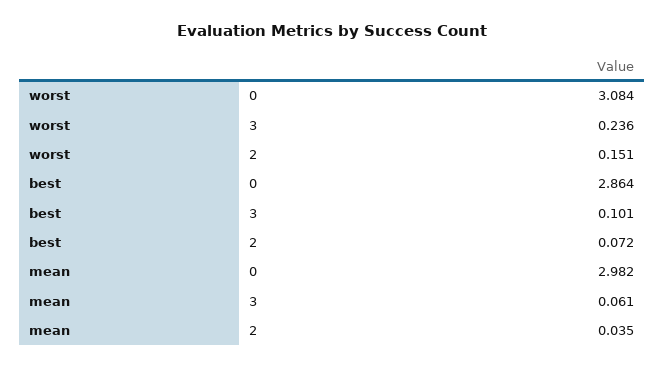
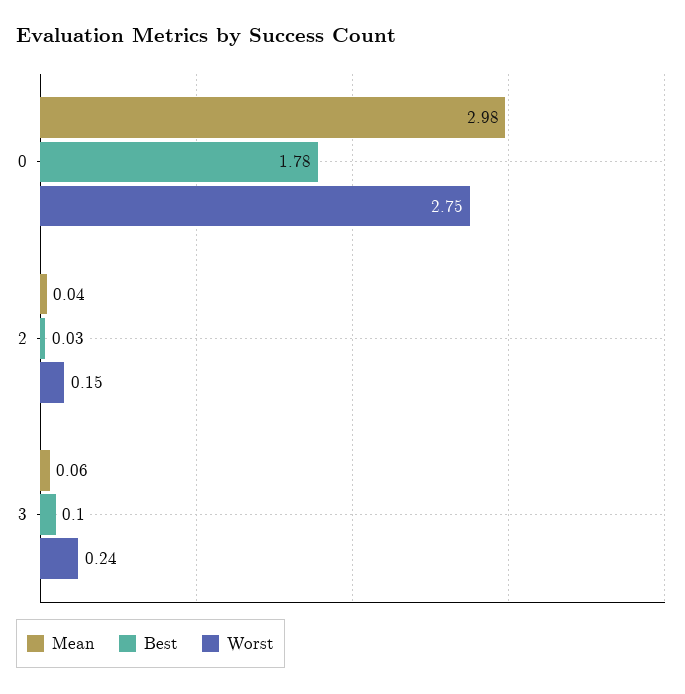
  {
    "worst": {
-     "0": 3.084,
+     "0": 2.75,
      "3": 0.236,
      "2": 0.151
    },
    "best": {
-     "0": 2.864,
+     "0": 1.78,
      "3": 0.101,
-     "2": 0.072
+     "2": 0.03
    },
    "mean": {
      "0": 2.982,
      "3": 0.061,
      "2": 0.035
    }
  }

